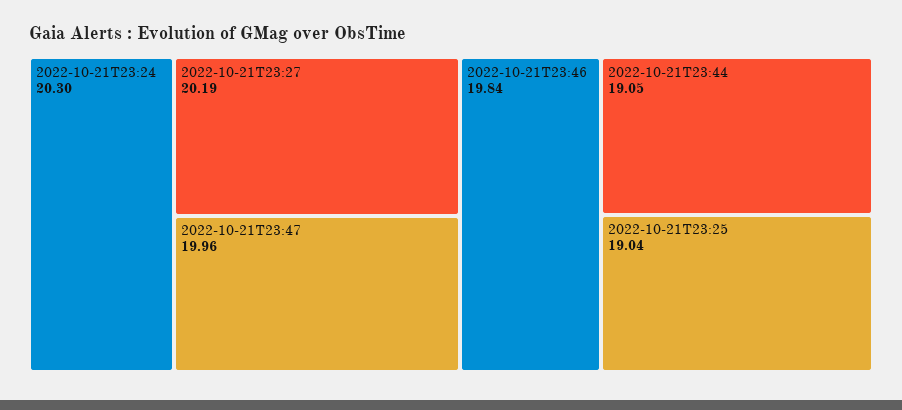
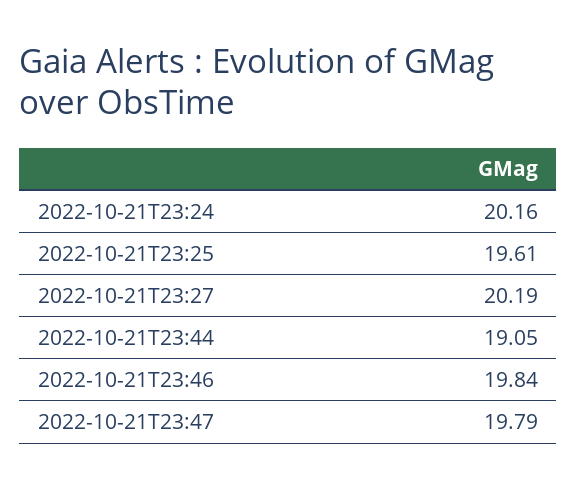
  {
-   "2022-10-21T23:24": 20.3,
+   "2022-10-21T23:24": 20.16,
    "2022-10-21T23:27": 20.19,
-   "2022-10-21T23:47": 19.96,
+   "2022-10-21T23:47": 19.79,
    "2022-10-21T23:46": 19.84,
    "2022-10-21T23:44": 19.05,
-   "2022-10-21T23:25": 19.04
+   "2022-10-21T23:25": 19.61
  }

